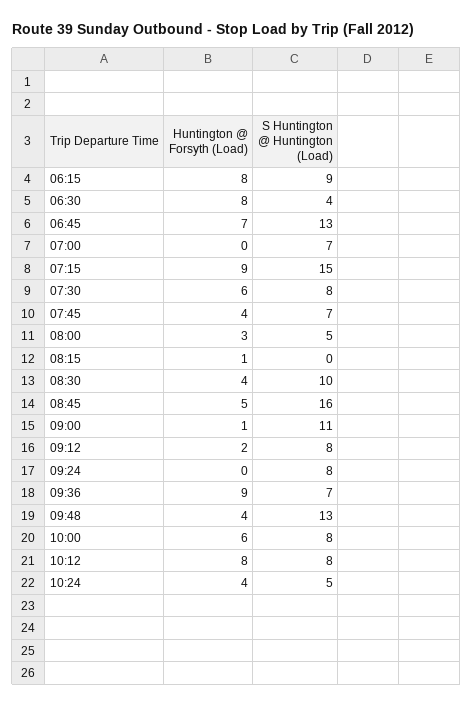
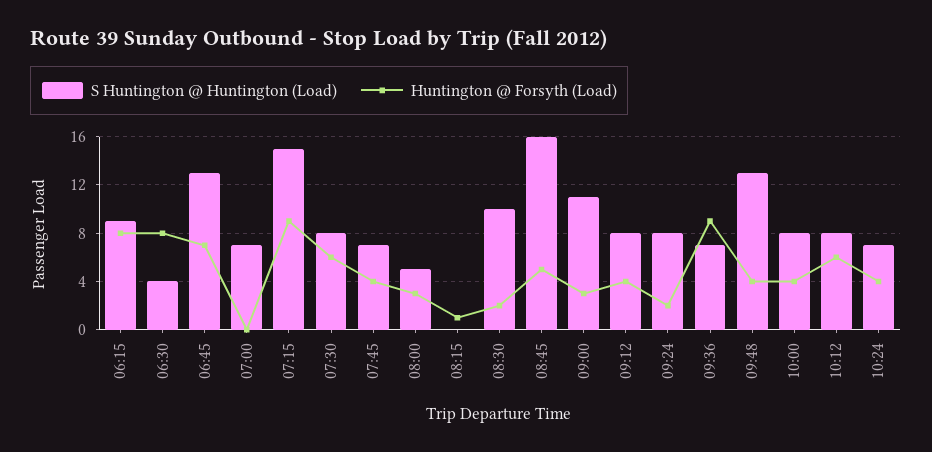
  {
    "Huntington @ Forsyth (Load)": {
      "06:15": 8,
      "06:30": 8,
      "06:45": 7,
      "07:00": 0,
      "07:15": 9,
      "07:30": 6,
      "07:45": 4,
      "08:00": 3,
      "08:15": 1,
-     "08:30": 4,
+     "08:30": 2,
      "08:45": 5,
-     "09:00": 1,
+     "09:00": 3,
-     "09:12": 2,
+     "09:12": 4,
-     "09:24": 0,
+     "09:24": 2,
      "09:36": 9,
      "09:48": 4,
-     "10:00": 6,
+     "10:00": 4,
-     "10:12": 8,
+     "10:12": 6,
      "10:24": 4
    },
    "S Huntington @ Huntington (Load)": {
      "06:15": 9,
      "06:30": 4,
      "06:45": 13,
      "07:00": 7,
      "07:15": 15,
      "07:30": 8,
      "07:45": 7,
      "08:00": 5,
      "08:15": 0,
      "08:30": 10,
      "08:45": 16,
      "09:00": 11,
      "09:12": 8,
      "09:24": 8,
      "09:36": 7,
      "09:48": 13,
      "10:00": 8,
      "10:12": 8,
-     "10:24": 5
+     "10:24": 7
    }
  }

